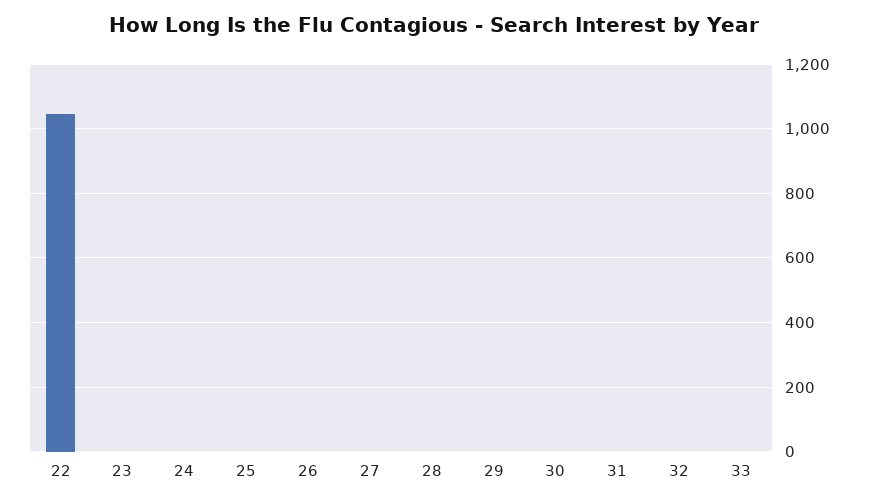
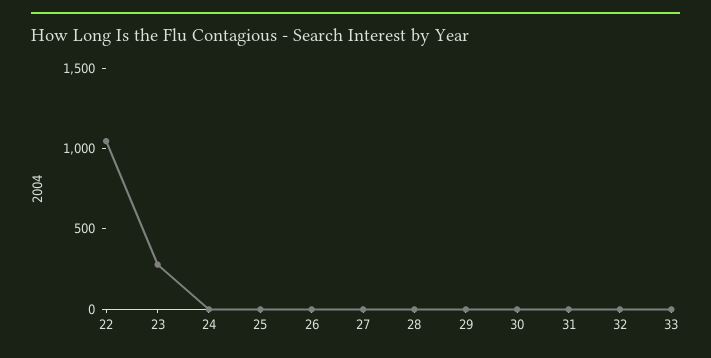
  {
    "22": 1040,
-   "23": 0,
+   "23": 300,
    "24": 0,
    "25": 0,
    "26": 0,
    "27": 0,
    "28": 0,
    "29": 0,
    "30": 0,
    "31": 0,
    "32": 0,
    "33": 0
  }

